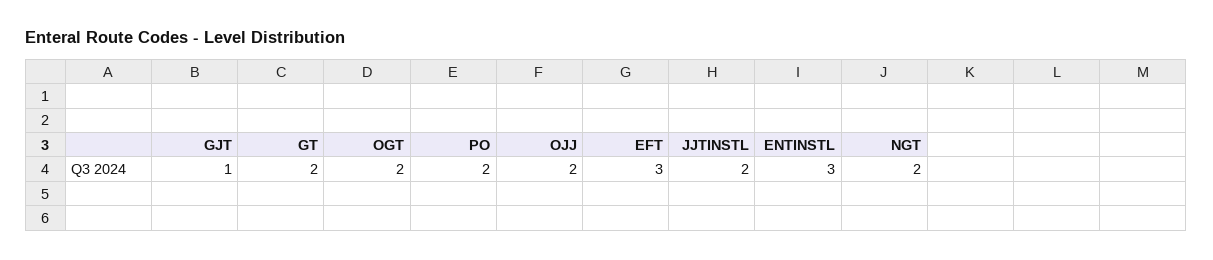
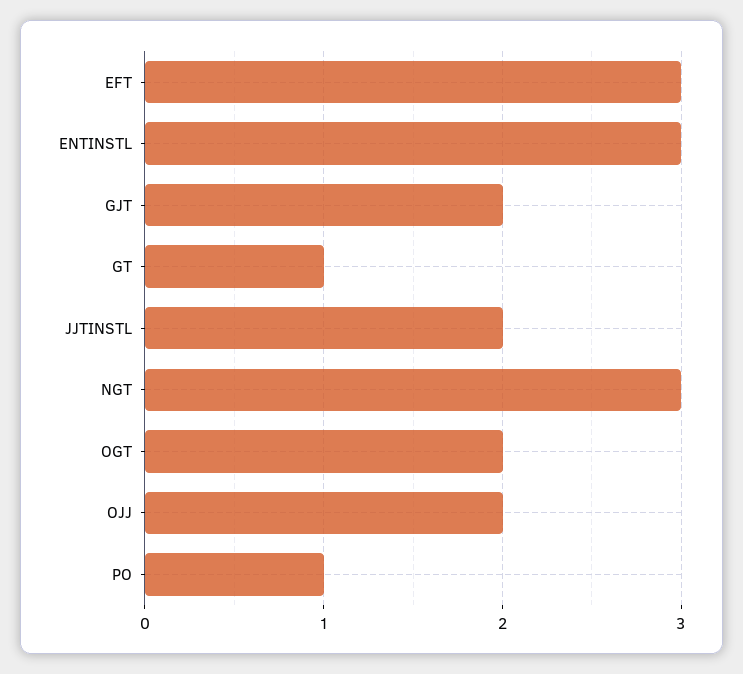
  {
-   "GJT": 1,
+   "GJT": 2,
-   "GT": 2,
+   "GT": 1,
    "OGT": 2,
-   "PO": 2,
+   "PO": 1,
    "OJJ": 2,
    "EFT": 3,
    "JJTINSTL": 2,
    "ENTINSTL": 3,
-   "NGT": 2
+   "NGT": 3
  }

